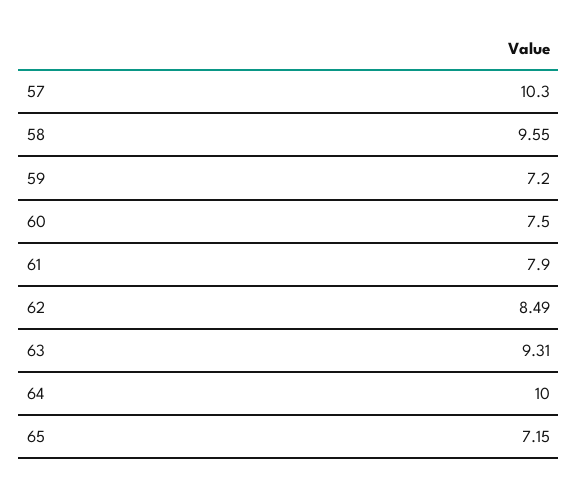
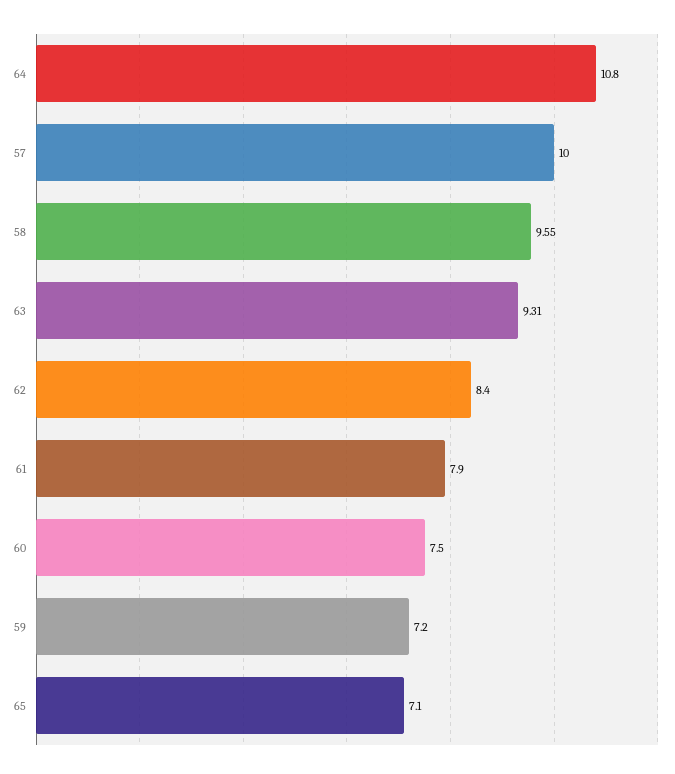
  {
-   "57": 10.3,
+   "57": 10,
    "58": 9.55,
    "59": 7.2,
    "60": 7.5,
    "61": 7.9,
-   "62": 8.49,
+   "62": 8.4,
    "63": 9.31,
-   "64": 10,
+   "64": 10.8,
-   "65": 7.15
+   "65": 7.1
  }

